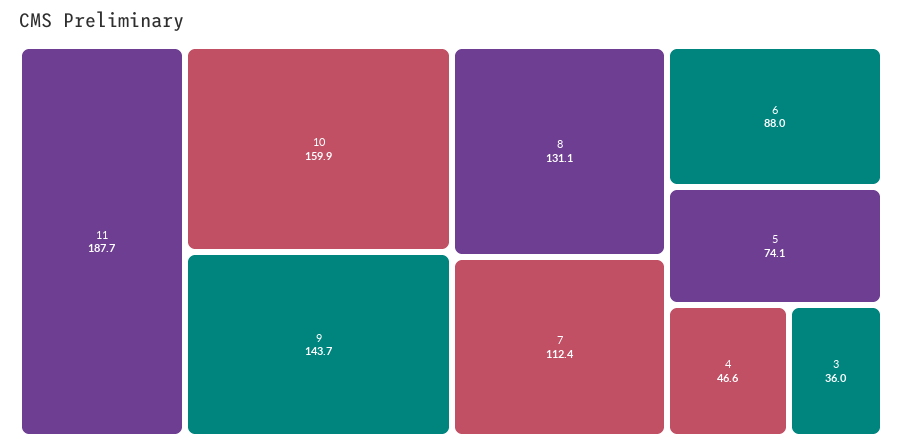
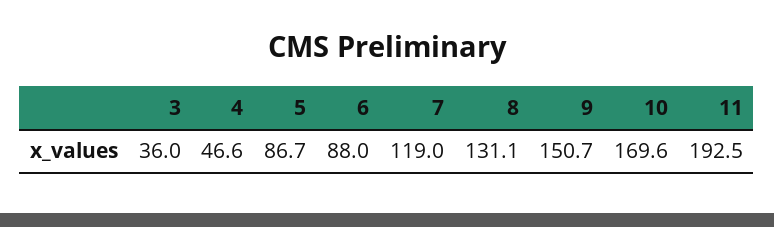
  {
-   "11": 187.7,
+   "11": 192.5,
-   "10": 159.9,
+   "10": 169.6,
-   "9": 143.7,
+   "9": 150.7,
    "8": 131.1,
-   "7": 112.4,
+   "7": 119,
    "6": 88,
-   "5": 74.1,
+   "5": 86.7,
    "4": 46.6,
    "3": 36
  }

